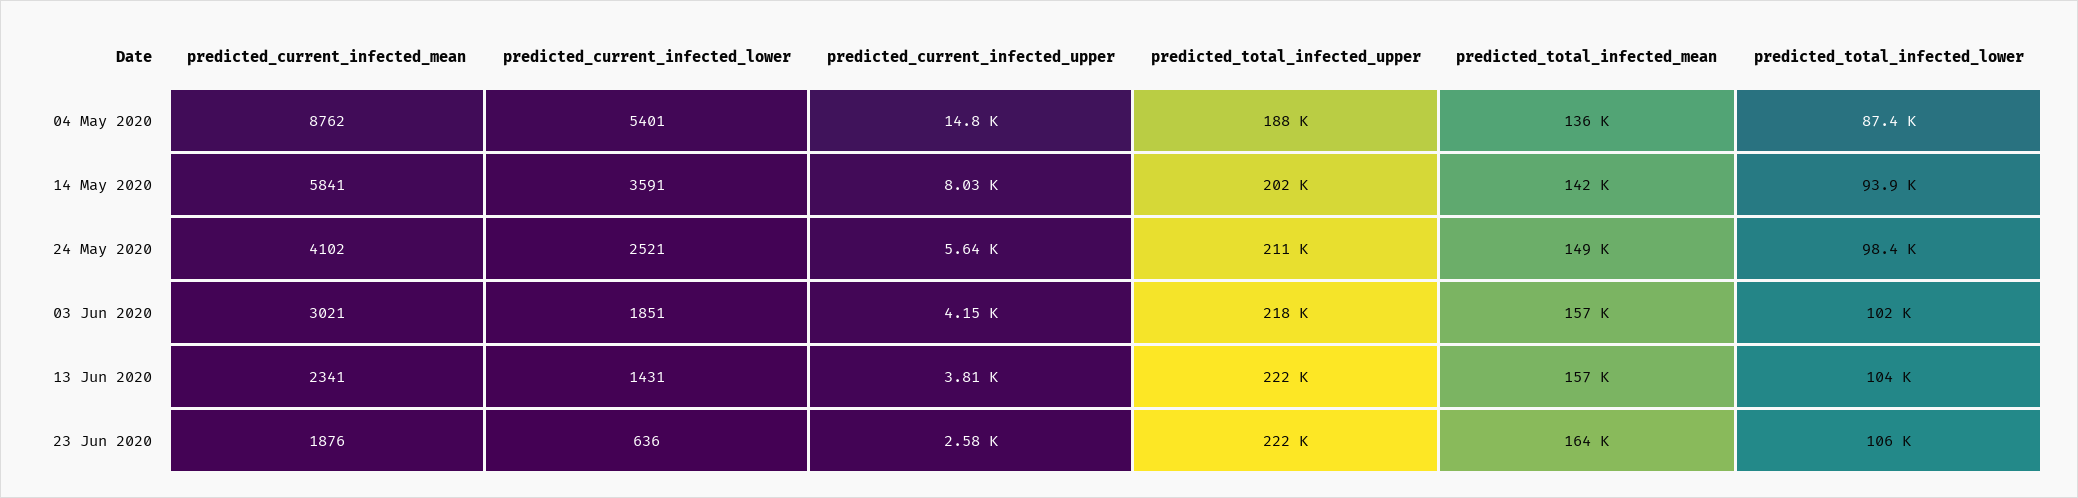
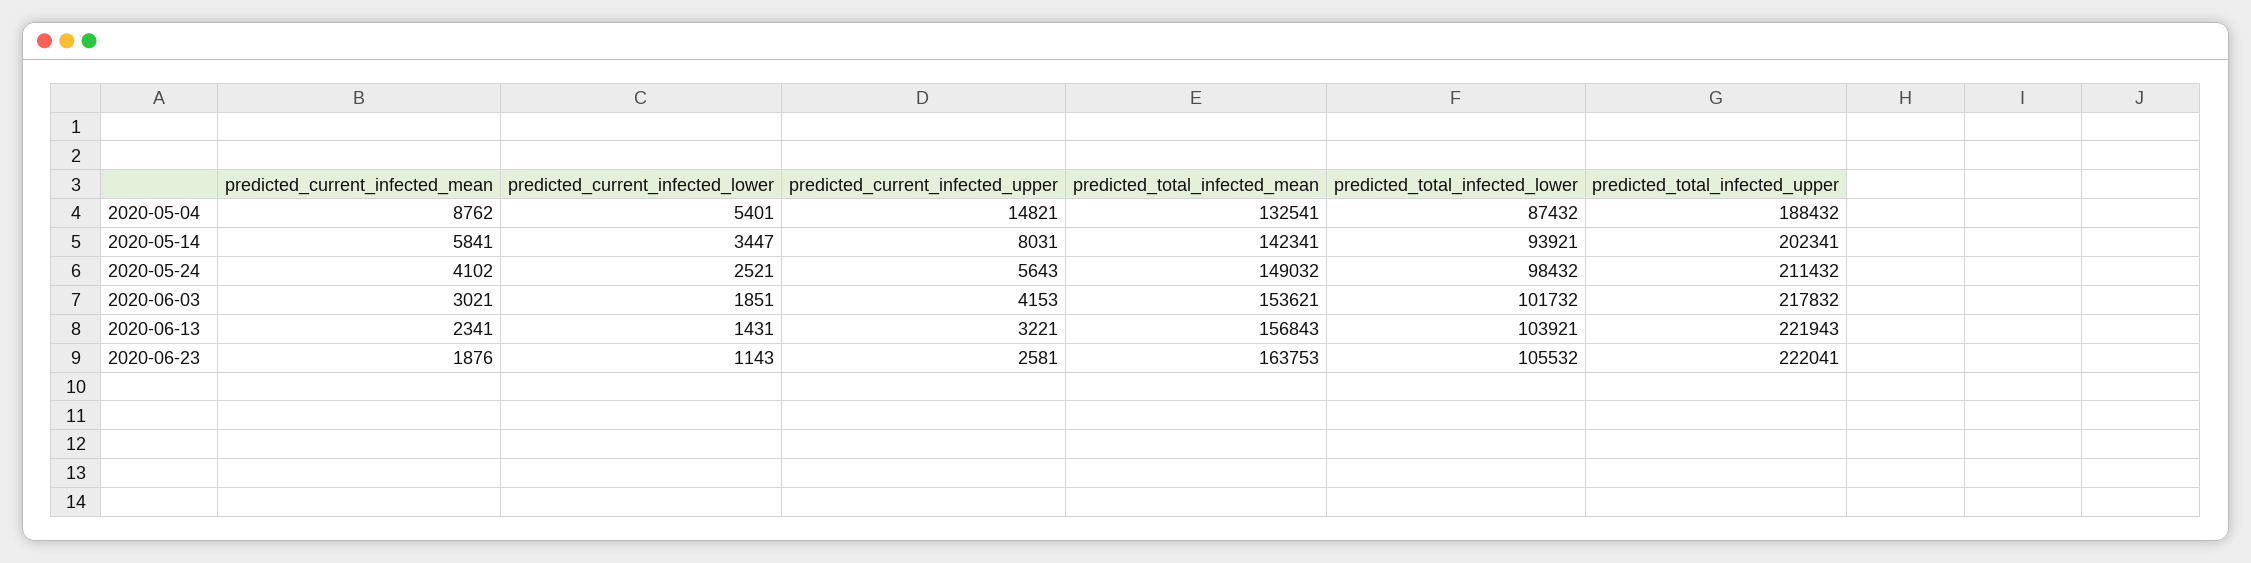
  {
    "predicted_current_infected_mean": {
      "04 May 2020": 8762,
      "14 May 2020": 5841,
      "24 May 2020": 4102,
      "03 Jun 2020": 3021,
      "13 Jun 2020": 2341,
      "23 Jun 2020": 1876
    },
    "predicted_current_infected_lower": {
      "04 May 2020": 5401,
-     "14 May 2020": 3591,
+     "14 May 2020": 3447,
      "24 May 2020": 2521,
      "03 Jun 2020": 1851,
      "13 Jun 2020": 1431,
-     "23 Jun 2020": 636
+     "23 Jun 2020": 1143
    },
    "predicted_current_infected_upper": {
      "04 May 2020": 14821,
      "14 May 2020": 8031,
      "24 May 2020": 5643,
      "03 Jun 2020": 4153,
-     "13 Jun 2020": 3810,
+     "13 Jun 2020": 3221,
      "23 Jun 2020": 2581
    },
    "predicted_total_infected_upper": {
      "04 May 2020": 188432,
      "14 May 2020": 202341,
      "24 May 2020": 211432,
      "03 Jun 2020": 217832,
      "13 Jun 2020": 221943,
      "23 Jun 2020": 222041
    },
    "predicted_total_infected_mean": {
-     "04 May 2020": 136000,
+     "04 May 2020": 132541,
      "14 May 2020": 142341,
      "24 May 2020": 149032,
-     "03 Jun 2020": 157000,
+     "03 Jun 2020": 153621,
      "13 Jun 2020": 156843,
      "23 Jun 2020": 163753
    },
    "predicted_total_infected_lower": {
      "04 May 2020": 87432,
      "14 May 2020": 93921,
      "24 May 2020": 98432,
      "03 Jun 2020": 101732,
      "13 Jun 2020": 103921,
      "23 Jun 2020": 105532
    }
  }

